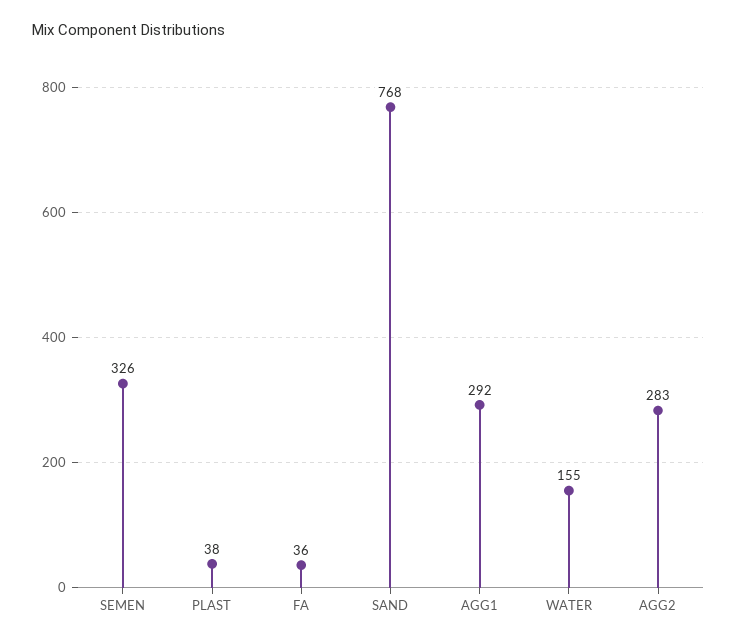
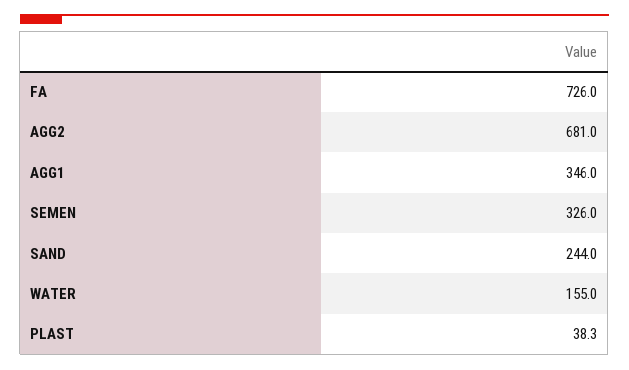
  {
    "SEMEN": 326,
    "PLAST": 38.3,
-   "FA": 36,
+   "FA": 726,
-   "SAND": 768,
+   "SAND": 244,
-   "AGG1": 292,
+   "AGG1": 346,
    "WATER": 155,
-   "AGG2": 283
+   "AGG2": 681
  }

